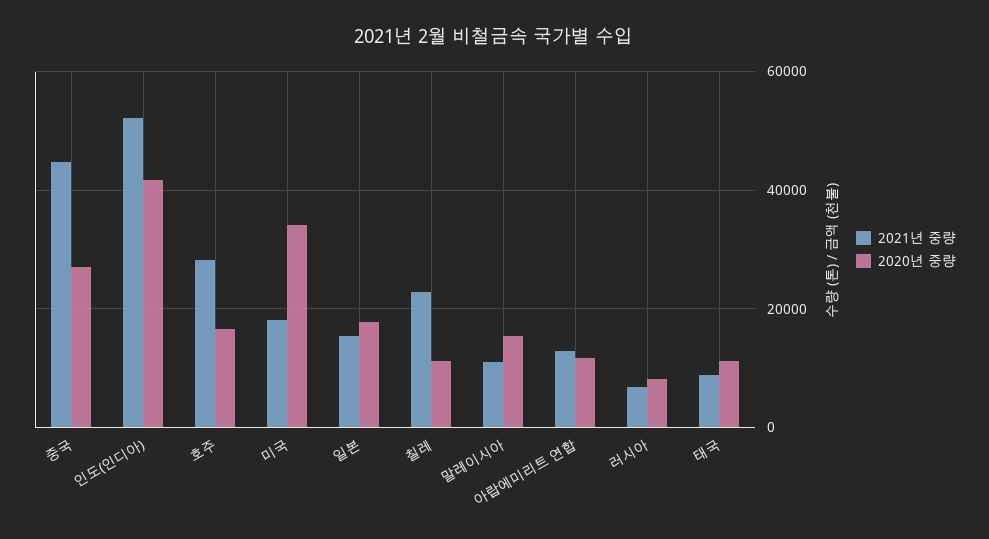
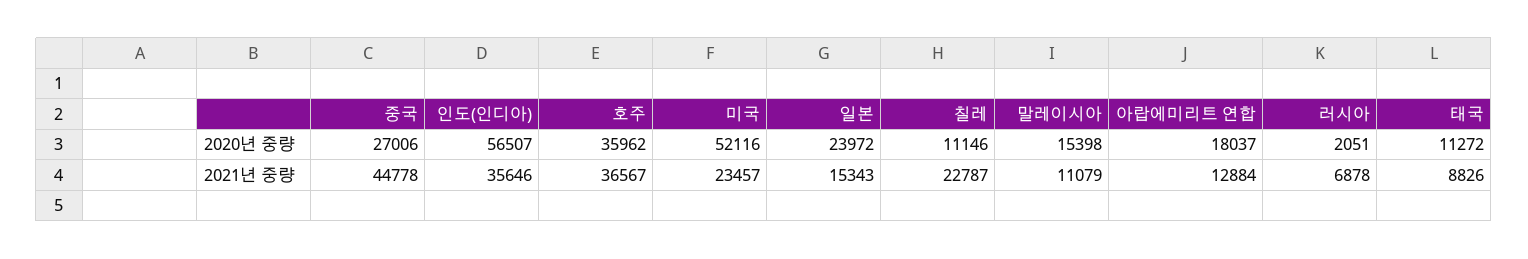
  {
    "2021년 중량": {
      "중국": 44778,
-     "인도(인디아)": 52000,
+     "인도(인디아)": 35646,
-     "호주": 28000,
+     "호주": 36567,
-     "미국": 18000,
+     "미국": 23457,
      "일본": 15343,
      "칠레": 22787,
      "말레이시아": 11079,
      "아랍에미리트 연합": 12884,
      "러시아": 6878,
      "태국": 8826
    },
    "2020년 중량": {
      "중국": 27006,
-     "인도(인디아)": 42000,
+     "인도(인디아)": 56507,
-     "호주": 16000,
+     "호주": 35962,
-     "미국": 34000,
+     "미국": 52116,
-     "일본": 18000,
+     "일본": 23972,
      "칠레": 11146,
      "말레이시아": 15398,
-     "아랍에미리트 연합": 12000,
+     "아랍에미리트 연합": 18037,
-     "러시아": 8000,
+     "러시아": 2051,
      "태국": 11272
    }
  }

